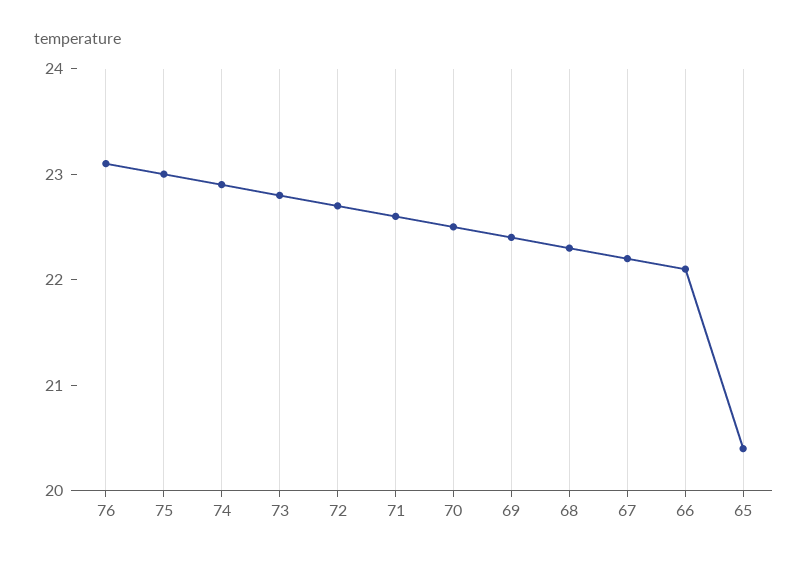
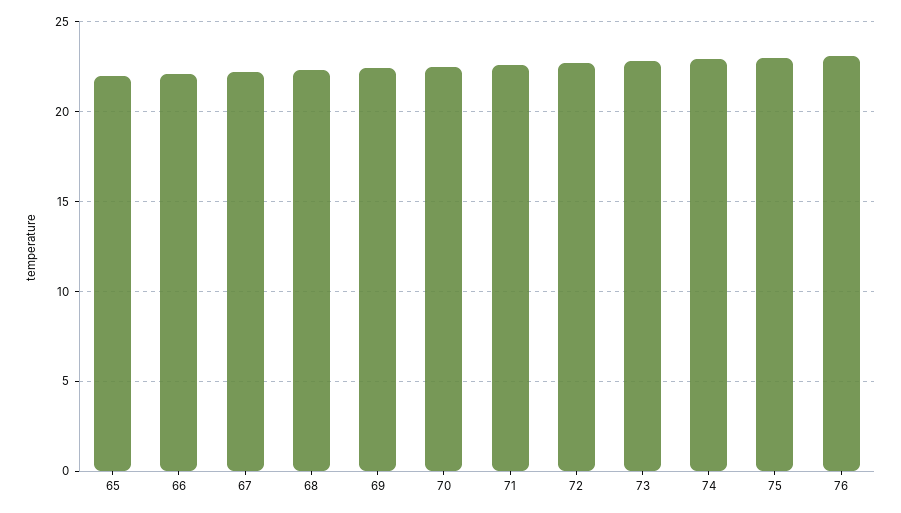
  {
    "76": 23.1,
    "75": 23,
    "74": 22.9,
    "73": 22.8,
    "72": 22.7,
    "71": 22.6,
    "70": 22.5,
    "69": 22.4,
    "68": 22.3,
    "67": 22.2,
    "66": 22.1,
-   "65": 20.4
+   "65": 22
  }

